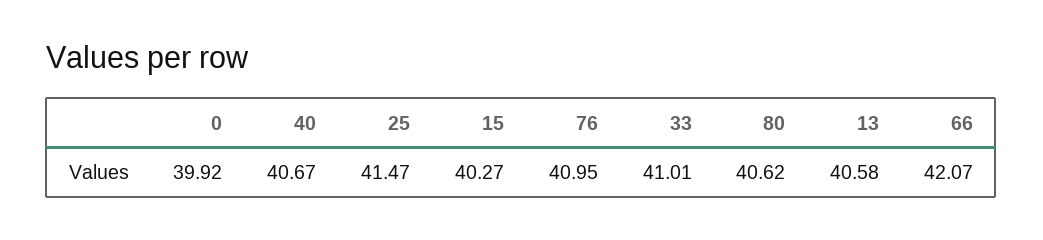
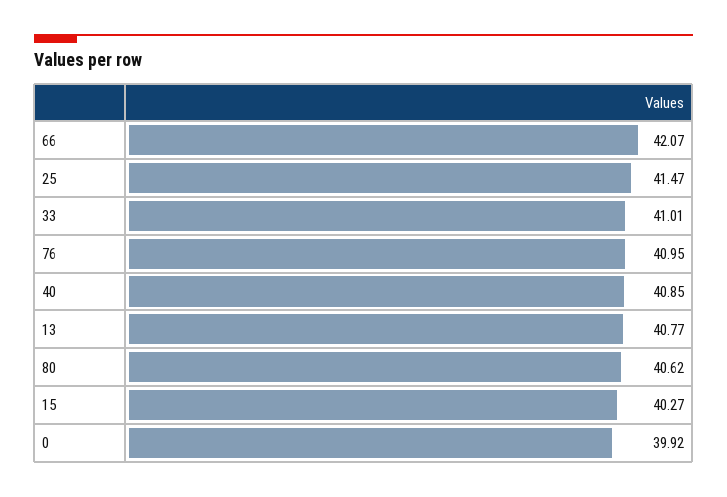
  {
    "0": 39.92,
-   "40": 40.67,
+   "40": 40.85,
    "25": 41.47,
    "15": 40.27,
    "76": 40.95,
    "33": 41.01,
    "80": 40.62,
-   "13": 40.58,
+   "13": 40.77,
    "66": 42.07
  }

